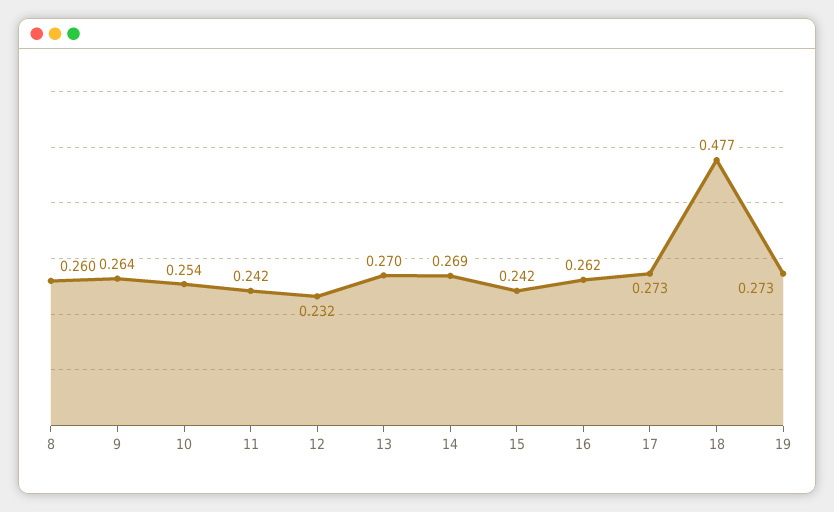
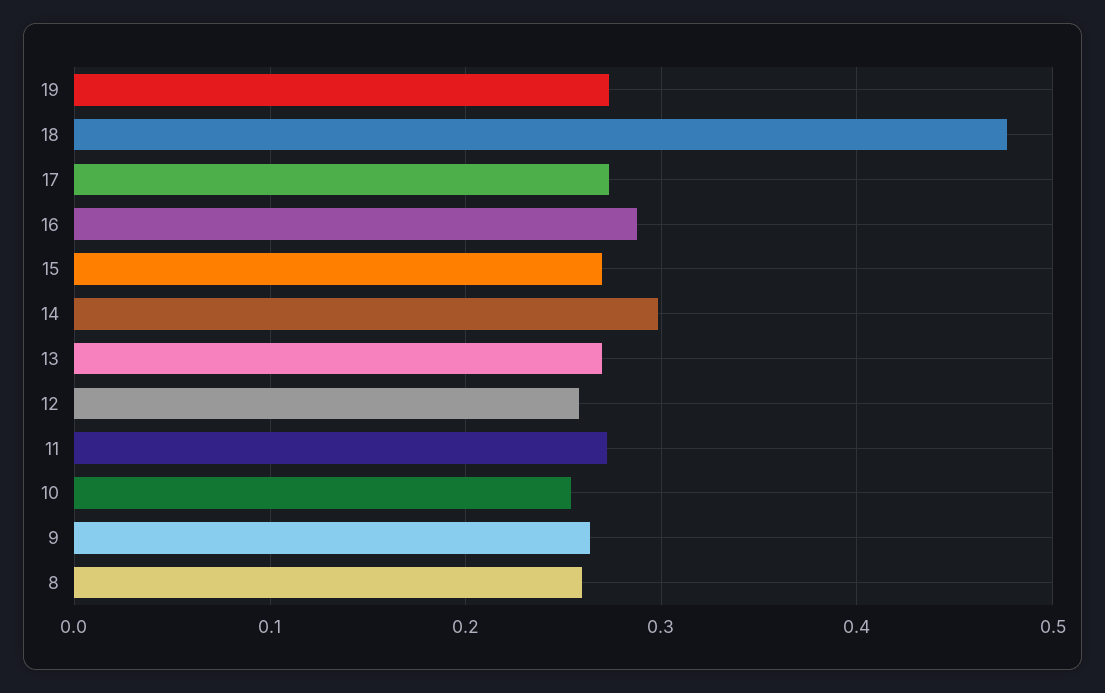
  {
    "8": 0.26,
    "9": 0.264,
    "10": 0.254,
-   "11": 0.242,
+   "11": 0.27,
-   "12": 0.232,
+   "12": 0.26,
    "13": 0.27,
-   "14": 0.269,
+   "14": 0.3,
-   "15": 0.242,
+   "15": 0.27,
-   "16": 0.262,
+   "16": 0.29,
    "17": 0.273,
    "18": 0.477,
    "19": 0.273
  }

